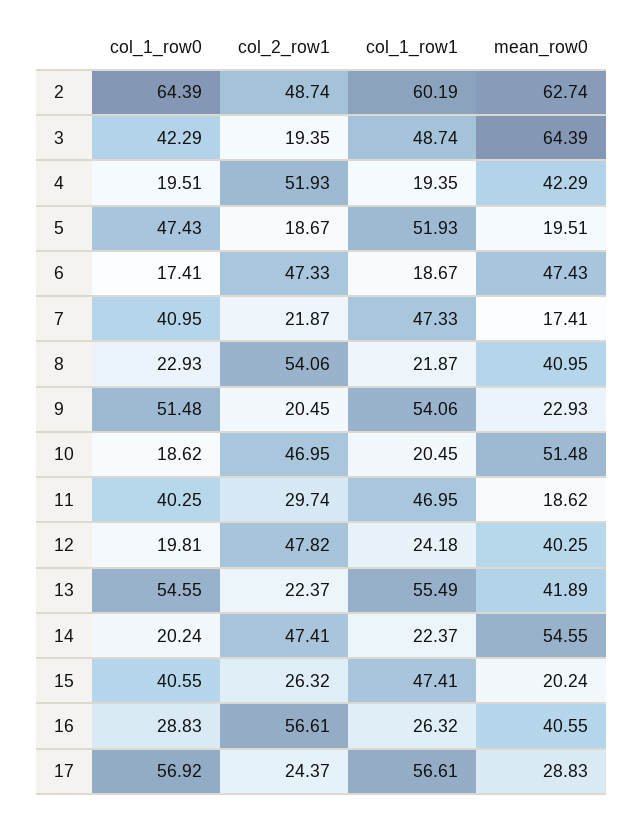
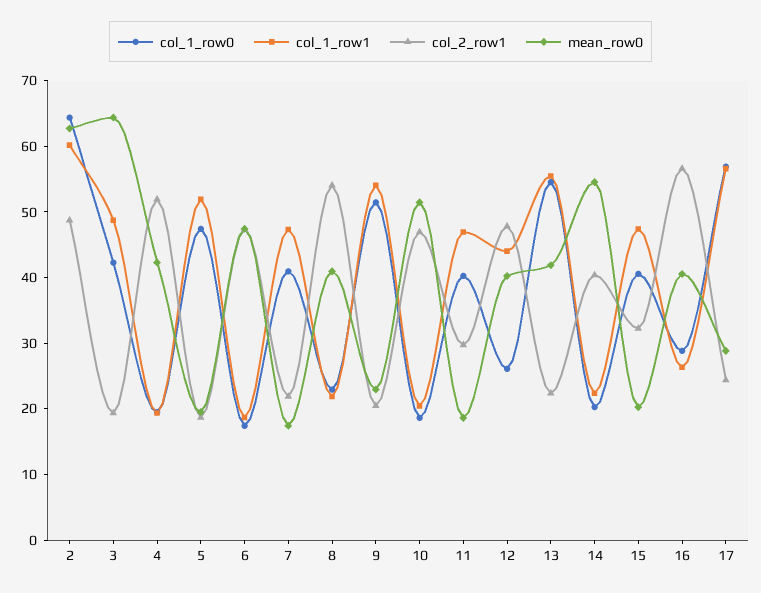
  {
    "col_1_row0": {
      "2": 64.39,
      "3": 42.29,
      "4": 19.51,
      "5": 47.43,
      "6": 17.41,
      "7": 40.95,
      "8": 22.93,
      "9": 51.48,
      "10": 18.62,
      "11": 40.25,
-     "12": 19.81,
+     "12": 26,
      "13": 54.55,
      "14": 20.24,
      "15": 40.55,
      "16": 28.83,
      "17": 56.92
    },
    "col_2_row1": {
      "2": 48.74,
      "3": 19.35,
      "4": 51.93,
      "5": 18.67,
      "6": 47.33,
      "7": 21.87,
      "8": 54.06,
      "9": 20.45,
      "10": 46.95,
      "11": 29.74,
      "12": 47.82,
      "13": 22.37,
-     "14": 47.41,
+     "14": 40,
-     "15": 26.32,
+     "15": 32,
      "16": 56.61,
      "17": 24.37
    },
    "col_1_row1": {
      "2": 60.19,
      "3": 48.74,
      "4": 19.35,
      "5": 51.93,
      "6": 18.67,
      "7": 47.33,
      "8": 21.87,
      "9": 54.06,
      "10": 20.45,
      "11": 46.95,
-     "12": 24.18,
+     "12": 44,
      "13": 55.49,
      "14": 22.37,
      "15": 47.41,
      "16": 26.32,
      "17": 56.61
    },
    "mean_row0": {
      "2": 62.74,
      "3": 64.39,
      "4": 42.29,
      "5": 19.51,
      "6": 47.43,
      "7": 17.41,
      "8": 40.95,
      "9": 22.93,
      "10": 51.48,
      "11": 18.62,
      "12": 40.25,
      "13": 41.89,
      "14": 54.55,
      "15": 20.24,
      "16": 40.55,
      "17": 28.83
    }
  }

